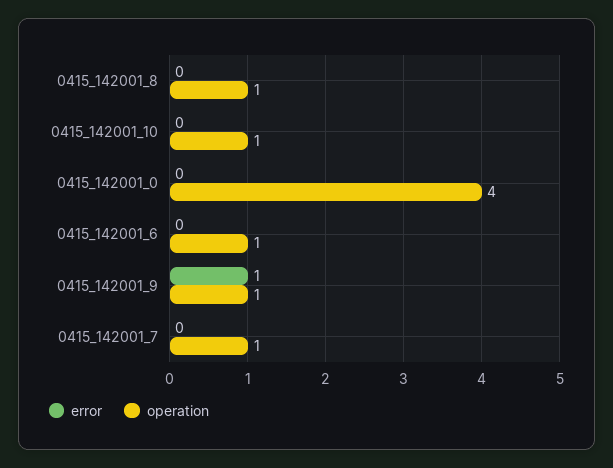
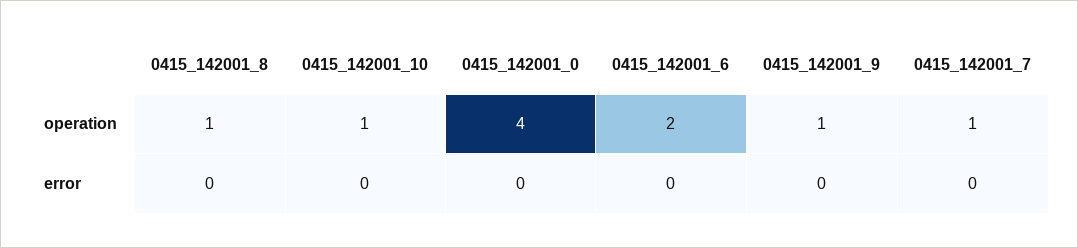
  {
    "error": {
      "0415_142001_8": 0,
      "0415_142001_10": 0,
      "0415_142001_0": 0,
      "0415_142001_6": 0,
-     "0415_142001_9": 1,
+     "0415_142001_9": 0,
      "0415_142001_7": 0
    },
    "operation": {
      "0415_142001_8": 1,
      "0415_142001_10": 1,
      "0415_142001_0": 4,
-     "0415_142001_6": 1,
+     "0415_142001_6": 2,
      "0415_142001_9": 1,
      "0415_142001_7": 1
    }
  }

